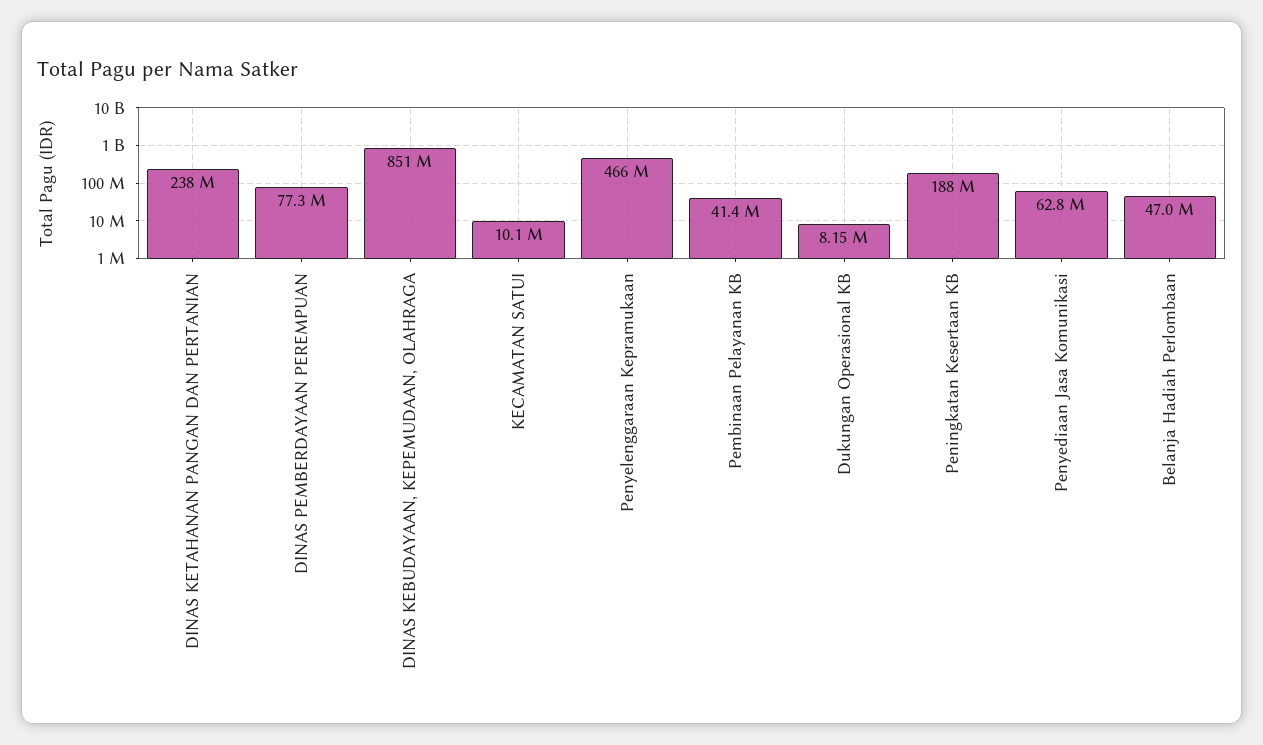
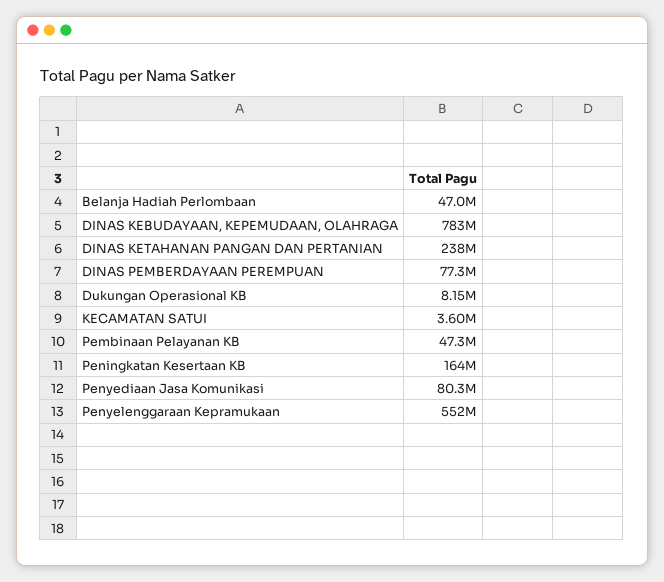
  {
    "DINAS KETAHANAN PANGAN DAN PERTANIAN": 238000000,
    "DINAS PEMBERDAYAAN PEREMPUAN": 77300000,
-   "DINAS KEBUDAYAAN, KEPEMUDAAN, OLAHRAGA": 851000000,
+   "DINAS KEBUDAYAAN, KEPEMUDAAN, OLAHRAGA": 783000000,
-   "KECAMATAN SATUI": 10100000,
+   "KECAMATAN SATUI": 3600000,
-   "Penyelenggaraan Kepramukaan": 466000000,
+   "Penyelenggaraan Kepramukaan": 552000000,
-   "Pembinaan Pelayanan KB": 41400000,
+   "Pembinaan Pelayanan KB": 47300000,
    "Dukungan Operasional KB": 8150000,
-   "Peningkatan Kesertaan KB": 188000000,
+   "Peningkatan Kesertaan KB": 164000000,
-   "Penyediaan Jasa Komunikasi": 62800000,
+   "Penyediaan Jasa Komunikasi": 80300000,
    "Belanja Hadiah Perlombaan": 47000000
  }

